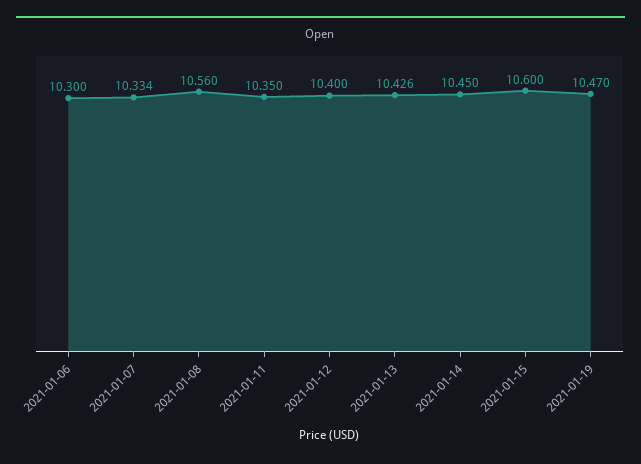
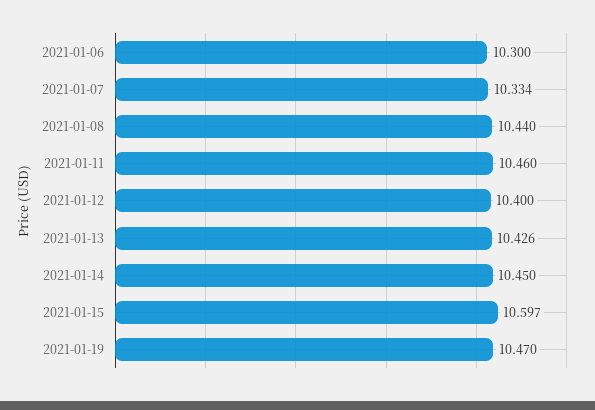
  {
    "2021-01-06": 10.3,
    "2021-01-07": 10.334,
-   "2021-01-08": 10.56,
+   "2021-01-08": 10.44,
-   "2021-01-11": 10.35,
+   "2021-01-11": 10.46,
    "2021-01-12": 10.4,
    "2021-01-13": 10.426,
    "2021-01-14": 10.45,
-   "2021-01-15": 10.6,
+   "2021-01-15": 10.597,
    "2021-01-19": 10.47
  }

